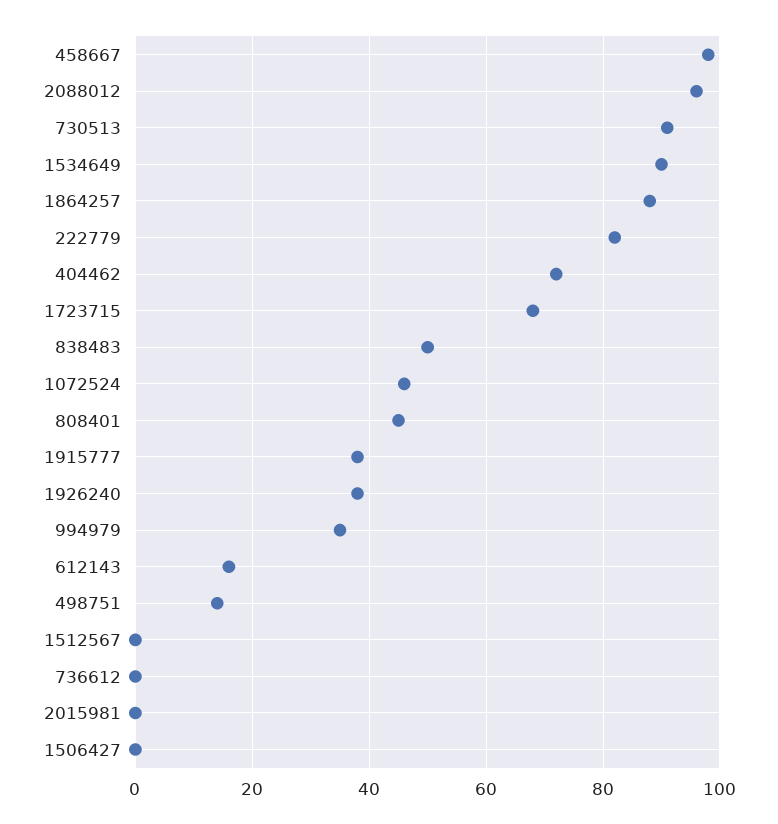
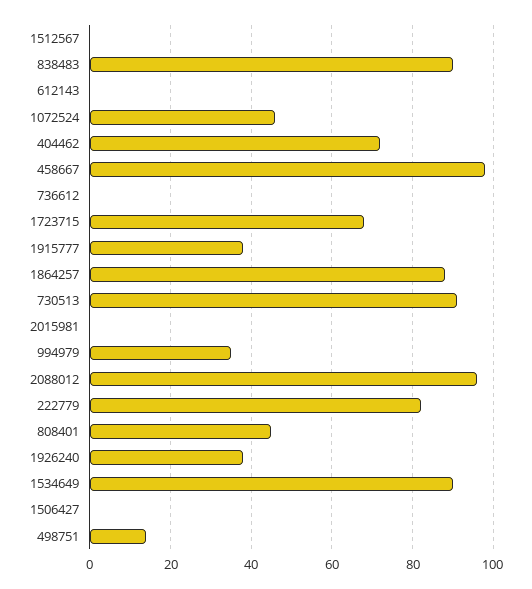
  {
    "458667": 100,
    "2088012": 95,
    "730513": 90,
    "1534649": 90,
    "1864257": 90,
    "222779": 80,
    "404462": 70,
    "1723715": 70,
-   "838483": 50,
+   "838483": 90,
    "1072524": 45,
    "808401": 45,
    "1915777": 40,
    "1926240": 40,
    "994979": 35,
-   "612143": 15,
+   "612143": 0,
    "498751": 15,
    "1512567": 0,
    "736612": 0,
    "2015981": 0,
    "1506427": 0
  }

